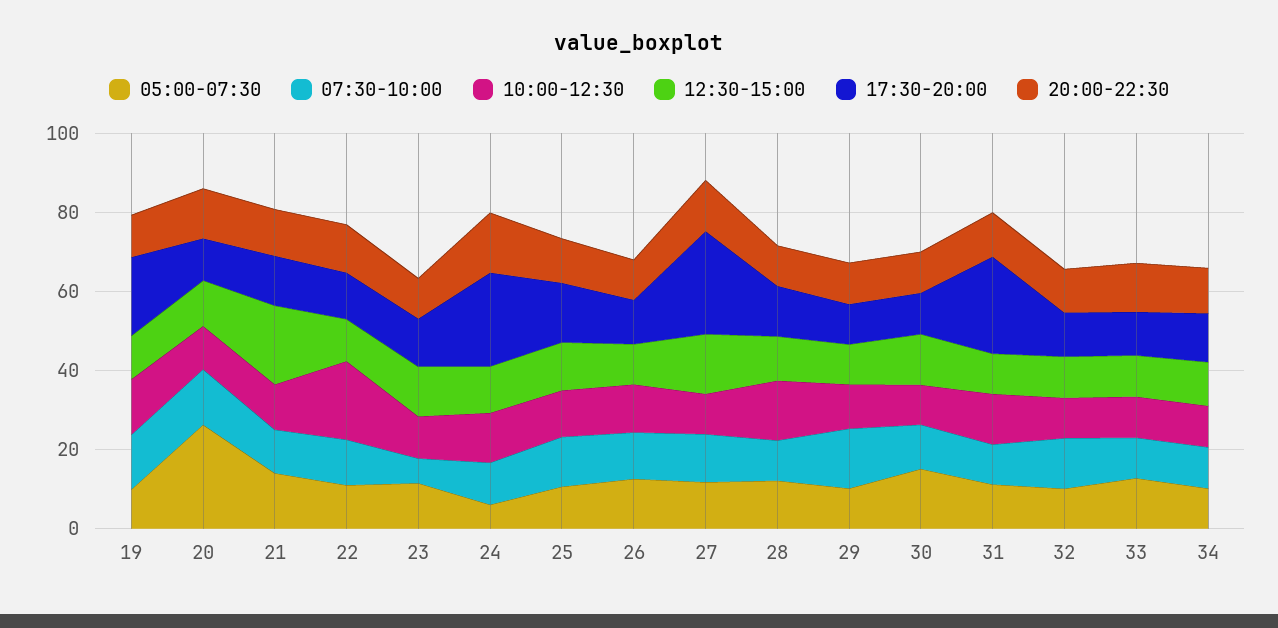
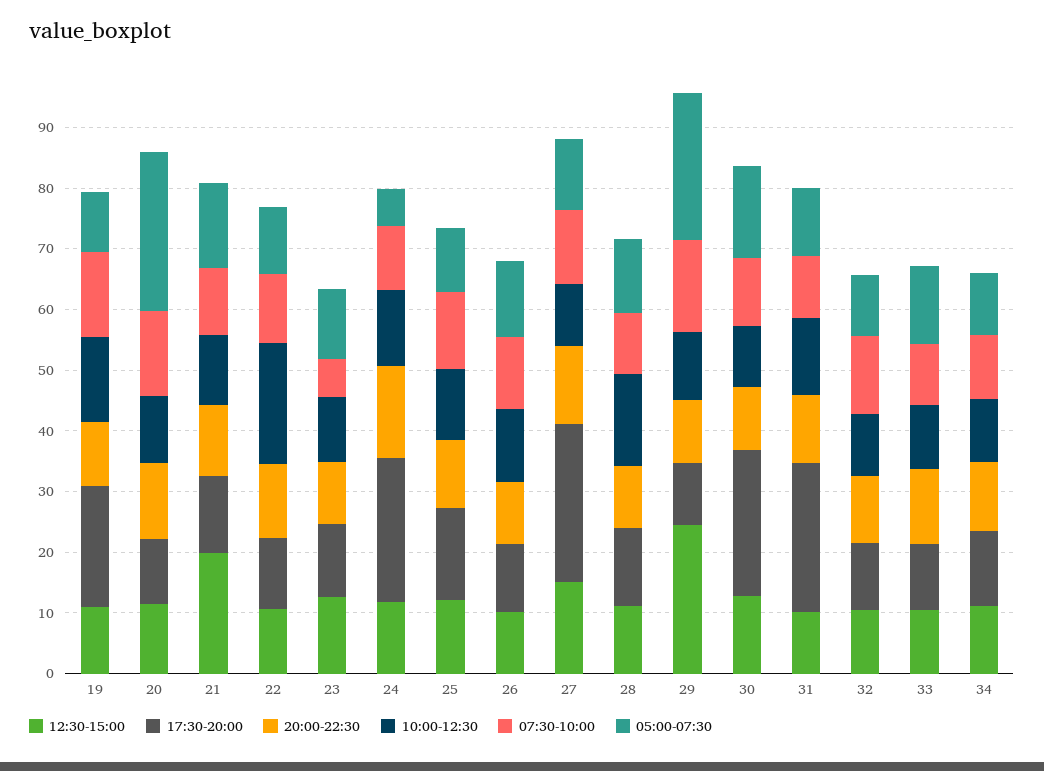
  {
    "05:00-07:30": {
      "19": 10,
      "20": 26,
      "21": 14,
      "22": 12,
      "23": 12,
      "24": 6,
      "25": 10,
      "26": 12,
      "27": 12,
      "28": 12,
-     "29": 10,
+     "29": 24,
      "30": 16,
      "31": 12,
      "32": 10,
      "33": 12,
      "34": 10
    },
    "07:30-10:00": {
      "19": 14,
      "20": 14,
      "21": 12,
      "22": 12,
      "23": 6,
      "24": 10,
      "25": 12,
      "26": 12,
      "27": 12,
      "28": 10,
      "29": 16,
      "30": 12,
      "31": 10,
      "32": 12,
      "33": 10,
      "34": 10
    },
    "10:00-12:30": {
      "19": 14,
      "20": 12,
      "21": 12,
      "22": 20,
      "23": 10,
      "24": 12,
      "25": 12,
      "26": 12,
      "27": 10,
      "28": 16,
      "29": 12,
      "30": 10,
      "31": 12,
      "32": 10,
      "33": 10,
      "34": 10
    },
    "12:30-15:00": {
      "19": 12,
      "20": 12,
      "21": 20,
      "22": 10,
      "23": 12,
      "24": 12,
      "25": 12,
      "26": 10,
      "27": 16,
      "28": 12,
-     "29": 10,
+     "29": 24,
      "30": 12,
      "31": 10,
      "32": 10,
      "33": 10,
      "34": 12
    },
    "17:30-20:00": {
      "19": 20,
      "20": 10,
      "21": 12,
      "22": 12,
      "23": 12,
      "24": 24,
      "25": 16,
      "26": 12,
      "27": 26,
      "28": 12,
      "29": 10,
-     "30": 10,
+     "30": 24,
      "31": 24,
      "32": 12,
      "33": 12,
      "34": 12
    },
    "20:00-22:30": {
      "19": 10,
      "20": 12,
      "21": 12,
      "22": 12,
      "23": 10,
      "24": 16,
      "25": 12,
      "26": 10,
      "27": 12,
      "28": 10,
      "29": 10,
      "30": 10,
      "31": 12,
      "32": 12,
      "33": 12,
      "34": 12
    }
  }

